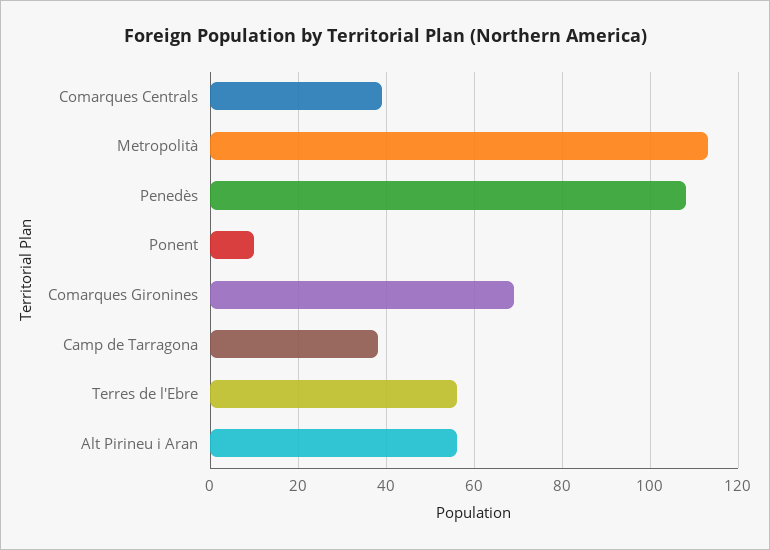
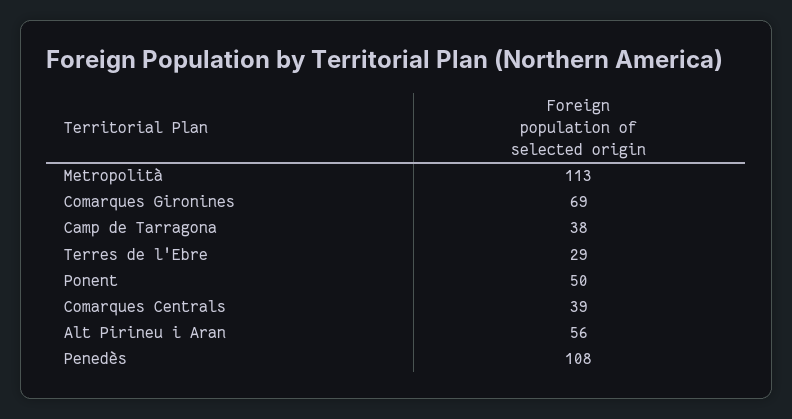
  {
    "Comarques Centrals": 39,
    "Metropolità": 113,
    "Penedès": 108,
-   "Ponent": 10,
+   "Ponent": 50,
    "Comarques Gironines": 69,
    "Camp de Tarragona": 38,
-   "Terres de l'Ebre": 55,
+   "Terres de l'Ebre": 29,
    "Alt Pirineu i Aran": 56
  }

